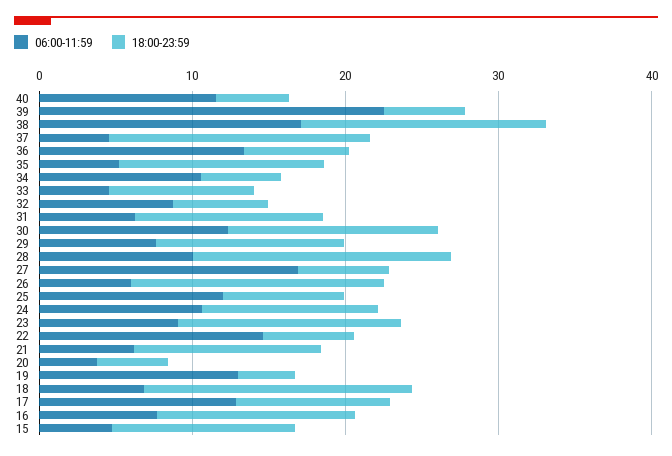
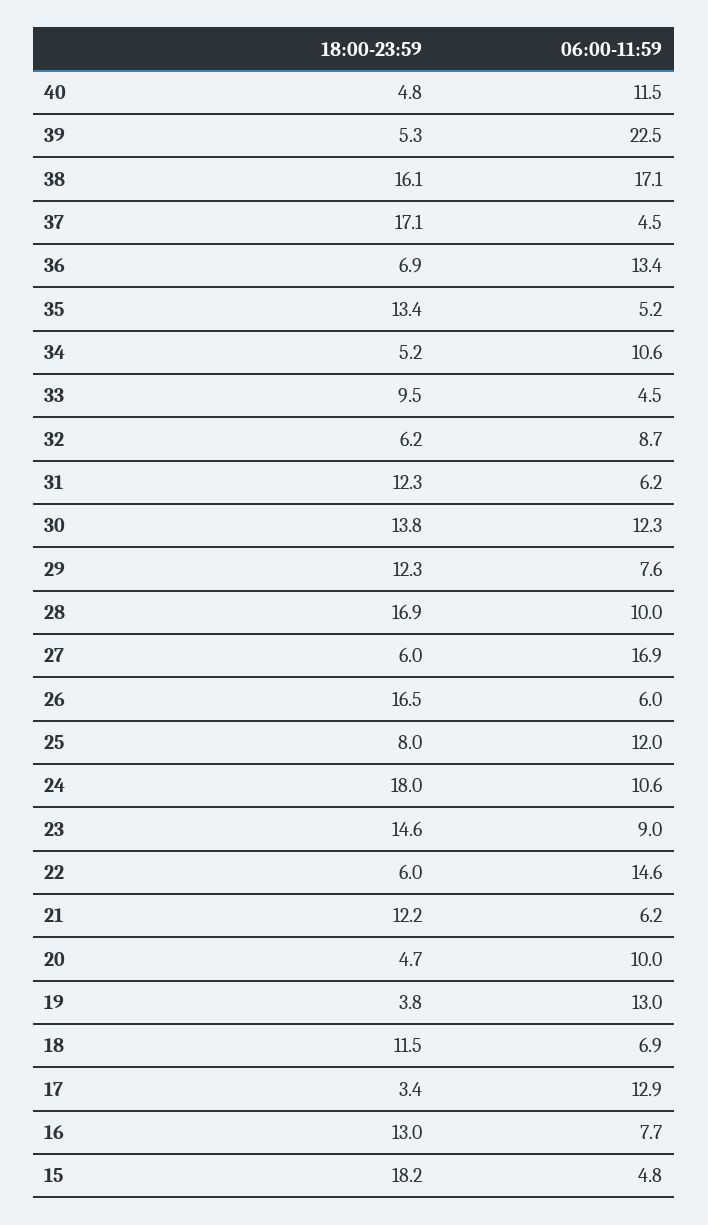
  {
    "06:00-11:59": {
      "40": 11.5,
      "39": 22.5,
      "38": 17.1,
      "37": 4.5,
      "36": 13.4,
      "35": 5.2,
      "34": 10.6,
      "33": 4.5,
      "32": 8.7,
      "31": 6.2,
      "30": 12.3,
      "29": 7.6,
      "28": 10,
      "27": 16.9,
      "26": 6,
      "25": 12,
      "24": 10.6,
      "23": 9,
      "22": 14.6,
      "21": 6.2,
-     "20": 4,
+     "20": 10,
      "19": 13,
      "18": 6.9,
      "17": 12.9,
      "16": 7.7,
      "15": 4.8
    },
    "18:00-23:59": {
      "40": 4.8,
      "39": 5.3,
      "38": 16.1,
      "37": 17.1,
      "36": 6.9,
      "35": 13.4,
      "34": 5.2,
      "33": 9.5,
      "32": 6.2,
      "31": 12.3,
      "30": 13.8,
      "29": 12.3,
      "28": 16.9,
      "27": 6,
      "26": 16.5,
      "25": 8,
-     "24": 12,
+     "24": 18,
      "23": 14.6,
      "22": 6,
      "21": 12.2,
      "20": 4.7,
      "19": 3.8,
-     "18": 18,
+     "18": 11.5,
-     "17": 10,
+     "17": 3.4,
      "16": 13,
-     "15": 12
+     "15": 18.2
    }
  }

